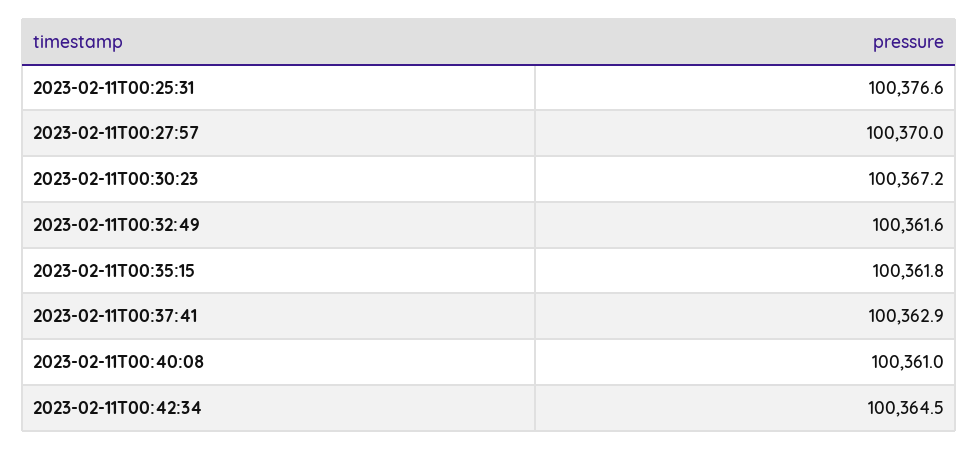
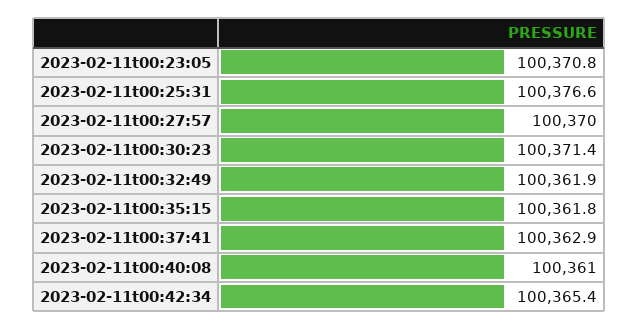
  {
    "2023-02-11T00:25:31": 100376.6,
    "2023-02-11T00:27:57": 100370,
-   "2023-02-11T00:30:23": 100367.2,
+   "2023-02-11T00:30:23": 100371.4,
-   "2023-02-11T00:32:49": 100361.6,
+   "2023-02-11T00:32:49": 100361.9,
    "2023-02-11T00:35:15": 100361.8,
    "2023-02-11T00:37:41": 100362.9,
    "2023-02-11T00:40:08": 100361,
-   "2023-02-11T00:42:34": 100364.5
+   "2023-02-11T00:42:34": 100365.4,
+   "2023-02-11t00:23:05": 100370.8
  }

